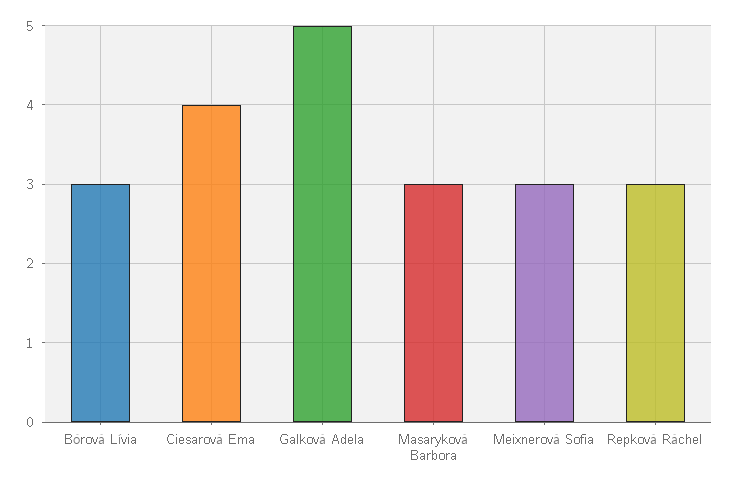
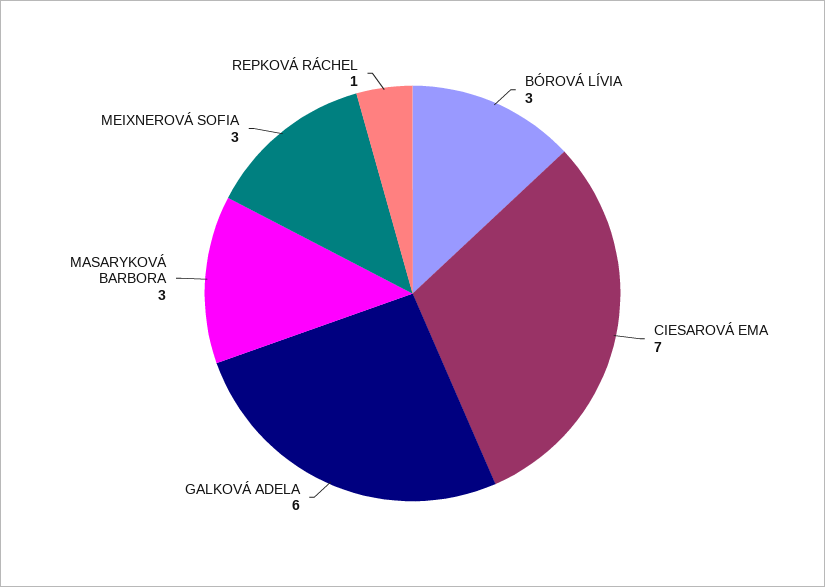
  {
    "Bórová Lívia": 3,
-   "Ciesarová Ema": 4,
+   "Ciesarová Ema": 7,
-   "Galková Adela": 5,
+   "Galková Adela": 6,
    "Masaryková Barbora": 3,
    "Meixnerová Sofia": 3,
-   "Repková Ráchel": 3
+   "Repková Ráchel": 1
  }

